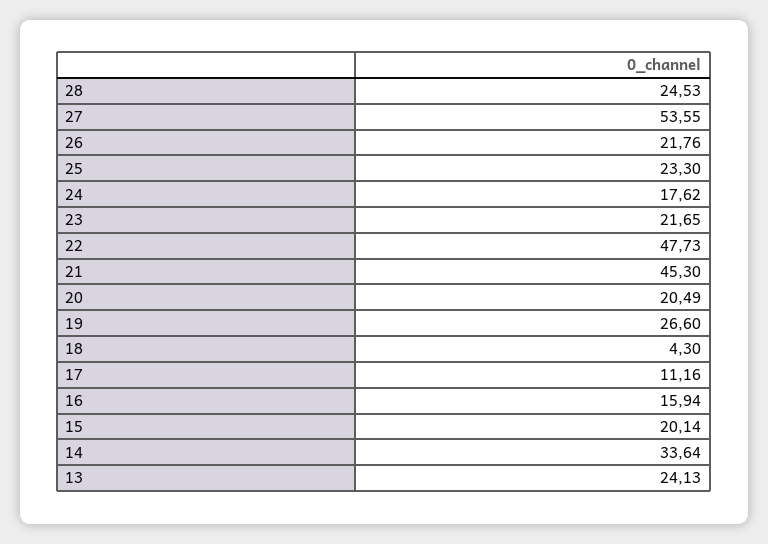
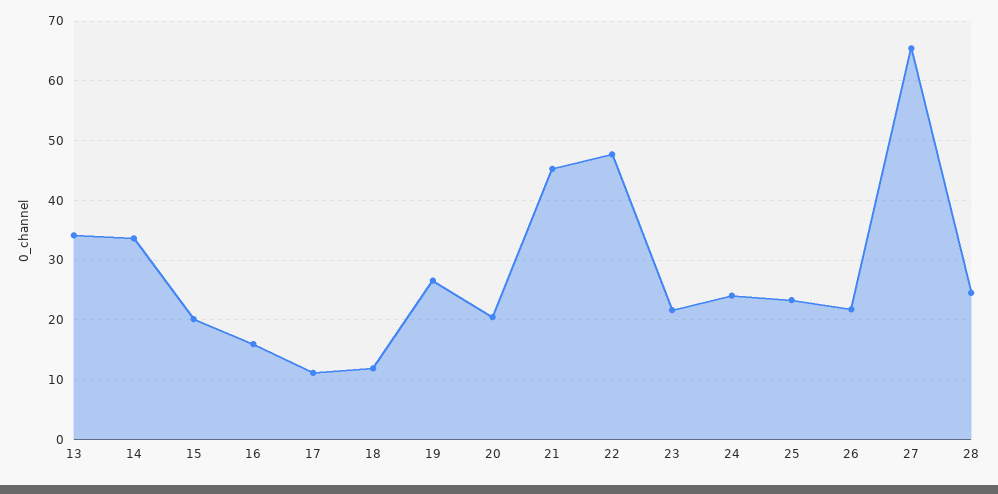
  {
    "28": 24.53,
-   "27": 53.55,
+   "27": 66,
    "26": 21.76,
    "25": 23.3,
-   "24": 17.62,
+   "24": 24,
    "23": 21.65,
    "22": 47.73,
    "21": 45.3,
    "20": 20.49,
    "19": 26.6,
-   "18": 4.3,
+   "18": 12,
    "17": 11.16,
    "16": 15.94,
    "15": 20.14,
    "14": 33.64,
-   "13": 24.13
+   "13": 34
  }

